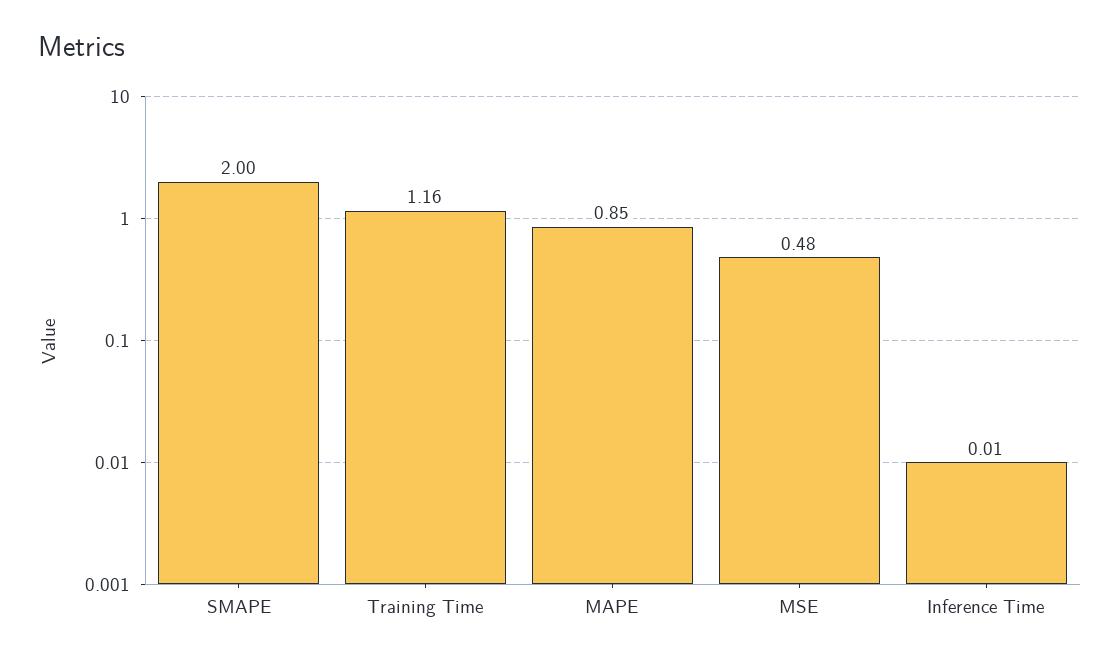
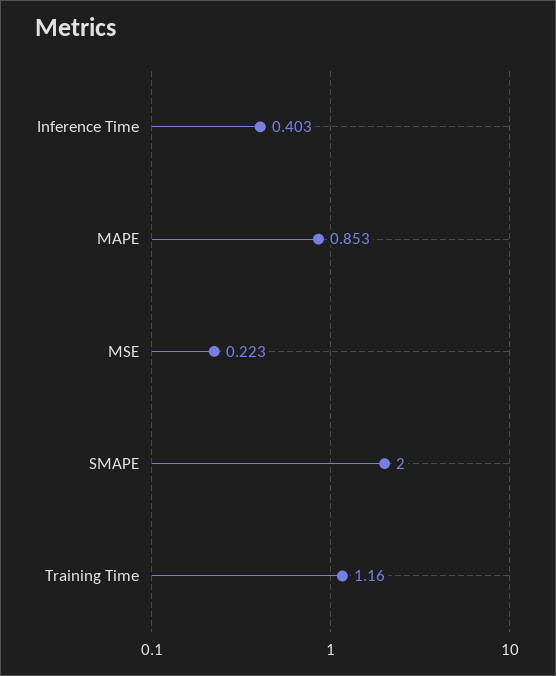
  {
    "SMAPE": 2,
    "Training Time": 1.16,
    "MAPE": 0.853,
-   "MSE": 0.48,
+   "MSE": 0.223,
-   "Inference Time": 0.01
+   "Inference Time": 0.403
  }

